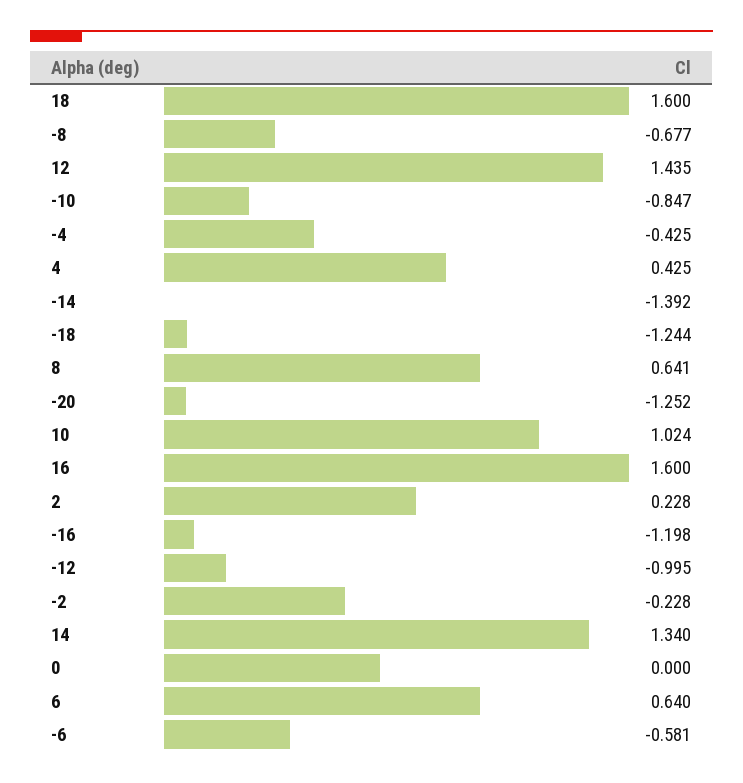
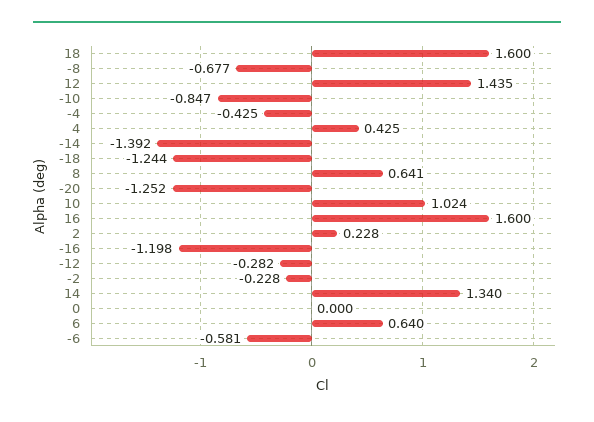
  {
    "18": 1.6,
    "-8": -0.677,
    "12": 1.435,
    "-10": -0.847,
    "-4": -0.425,
    "4": 0.425,
    "-14": -1.392,
    "-18": -1.244,
    "8": 0.641,
    "-20": -1.252,
    "10": 1.024,
    "16": 1.6,
    "2": 0.228,
    "-16": -1.198,
-   "-12": -0.995,
+   "-12": -0.282,
    "-2": -0.228,
    "14": 1.34,
    "0": 0,
    "6": 0.64,
    "-6": -0.581
  }

